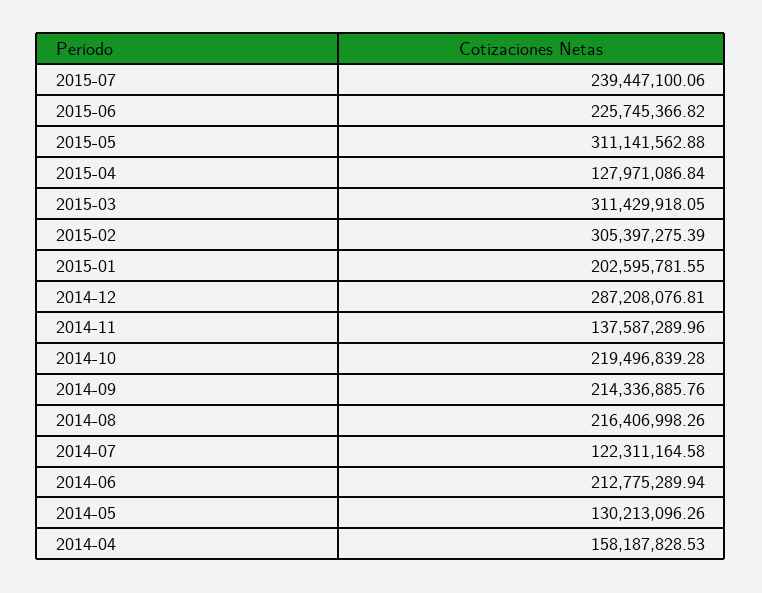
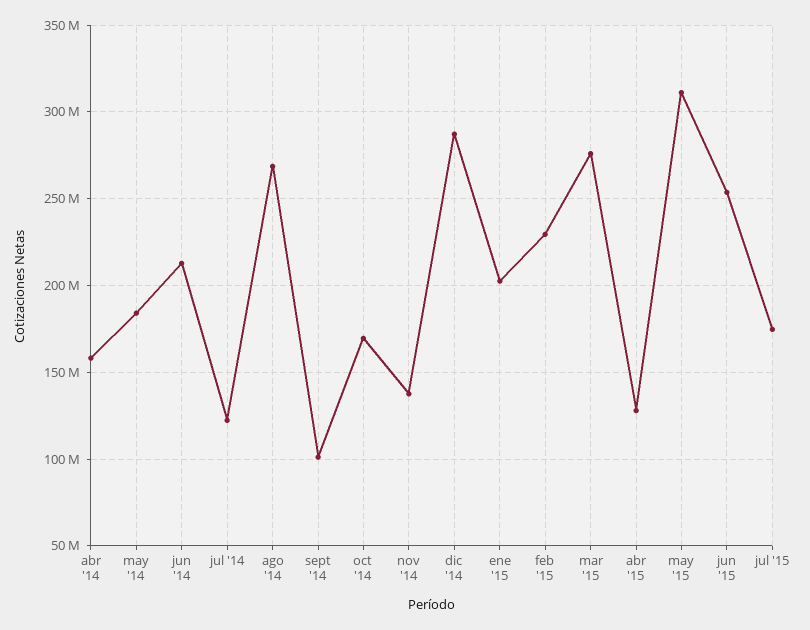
  {
-   "2015-07": 239447100.06,
+   "2015-07": 175000000,
-   "2015-06": 225745366.82,
+   "2015-06": 255000000,
    "2015-05": 311141562.88,
    "2015-04": 127971086.84,
-   "2015-03": 311429918.05,
+   "2015-03": 275000000,
-   "2015-02": 305397275.39,
+   "2015-02": 230000000,
    "2015-01": 202595781.55,
    "2014-12": 287208076.81,
    "2014-11": 137587289.96,
-   "2014-10": 219496839.28,
+   "2014-10": 170000000,
-   "2014-09": 214336885.76,
+   "2014-09": 100000000,
-   "2014-08": 216406998.26,
+   "2014-08": 270000000,
    "2014-07": 122311164.58,
    "2014-06": 212775289.94,
-   "2014-05": 130213096.26,
+   "2014-05": 185000000,
    "2014-04": 158187828.53
  }

